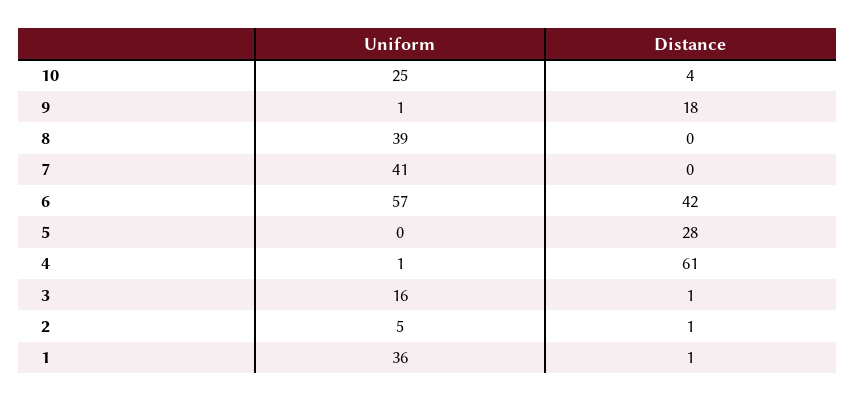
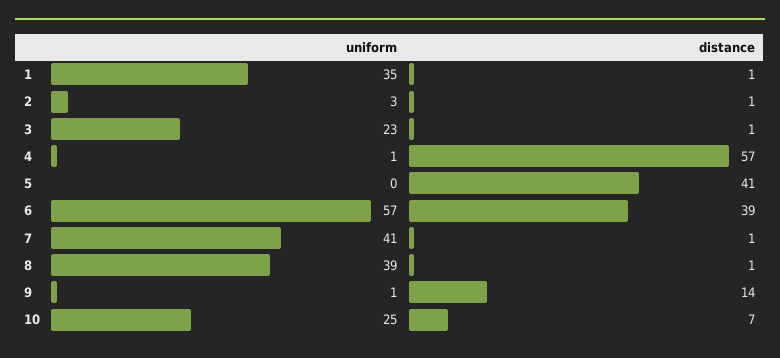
  {
    "Uniform": {
      "10": 25,
      "9": 1,
      "8": 39,
      "7": 41,
      "6": 57,
      "5": 0,
      "4": 1,
-     "3": 16,
+     "3": 23,
-     "2": 5,
+     "2": 3,
-     "1": 36
+     "1": 35
    },
    "Distance": {
-     "10": 4,
+     "10": 7,
-     "9": 18,
+     "9": 14,
-     "8": 0,
+     "8": 1,
-     "7": 0,
+     "7": 1,
-     "6": 42,
+     "6": 39,
-     "5": 28,
+     "5": 41,
-     "4": 61,
+     "4": 57,
      "3": 1,
      "2": 1,
      "1": 1
    }
  }

